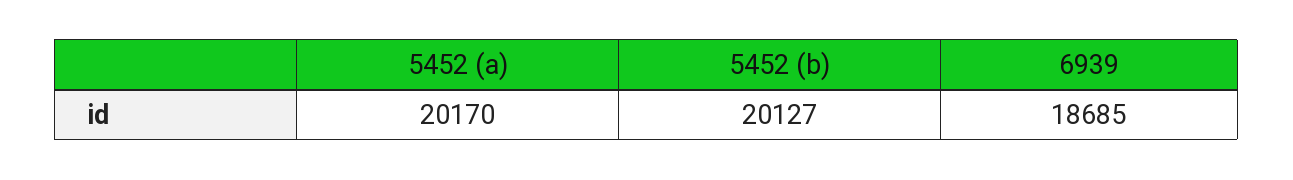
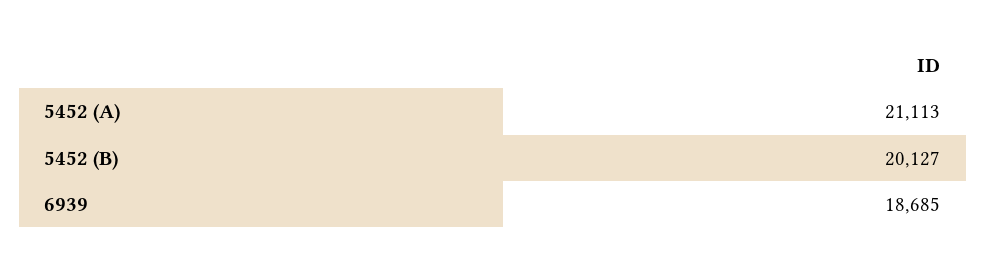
  {
-   "5452 (a)": 20170,
+   "5452 (a)": 21113,
    "5452 (b)": 20127,
    "6939": 18685
  }

